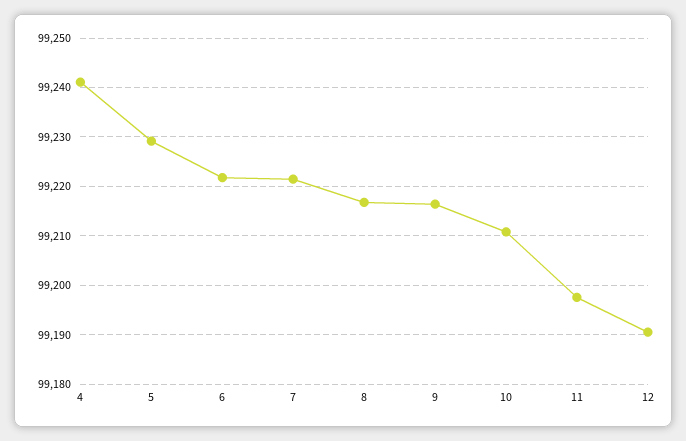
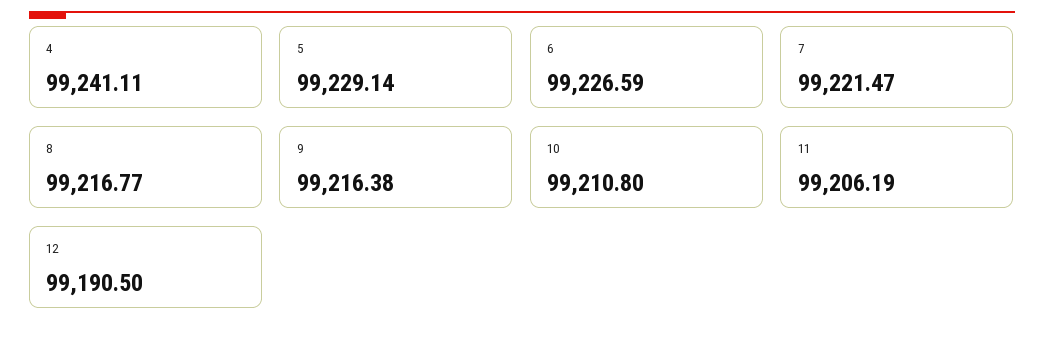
  {
    "4": 99241.11,
    "5": 99229.14,
-   "6": 99222,
+   "6": 99226.59,
    "7": 99221.47,
    "8": 99216.77,
    "9": 99216.38,
    "10": 99210.8,
-   "11": 99198,
+   "11": 99206.19,
    "12": 99190.5
  }

